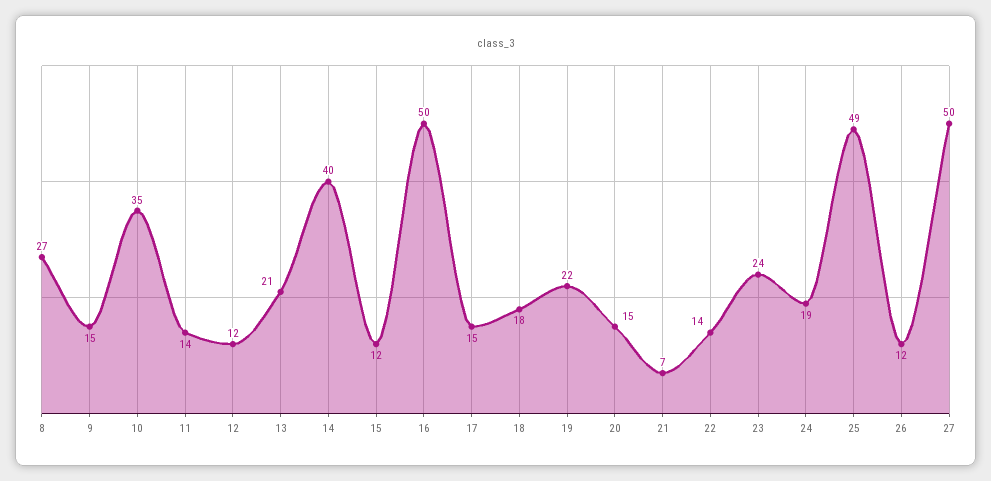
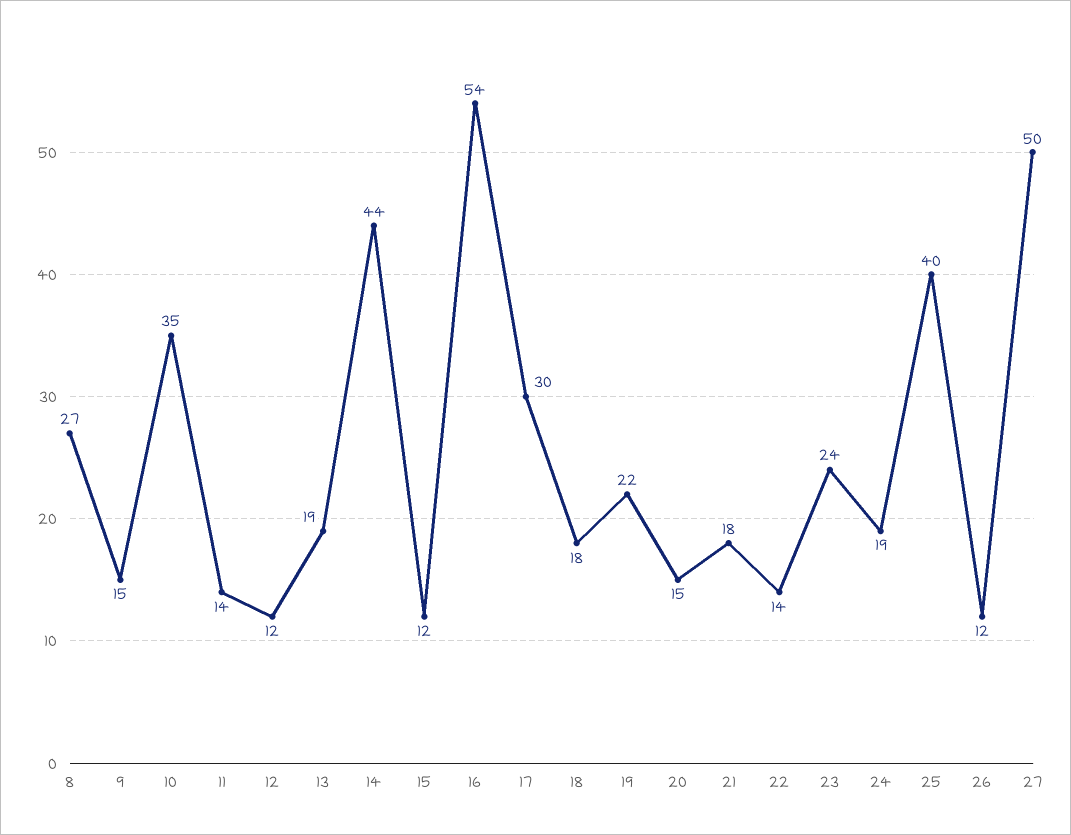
  {
    "8": 27,
    "9": 15,
    "10": 35,
    "11": 14,
    "12": 12,
-   "13": 21,
+   "13": 19,
-   "14": 40,
+   "14": 44,
    "15": 12,
-   "16": 50,
+   "16": 54,
-   "17": 15,
+   "17": 30,
    "18": 18,
    "19": 22,
    "20": 15,
-   "21": 7,
+   "21": 18,
    "22": 14,
    "23": 24,
    "24": 19,
-   "25": 49,
+   "25": 40,
    "26": 12,
    "27": 50
  }

